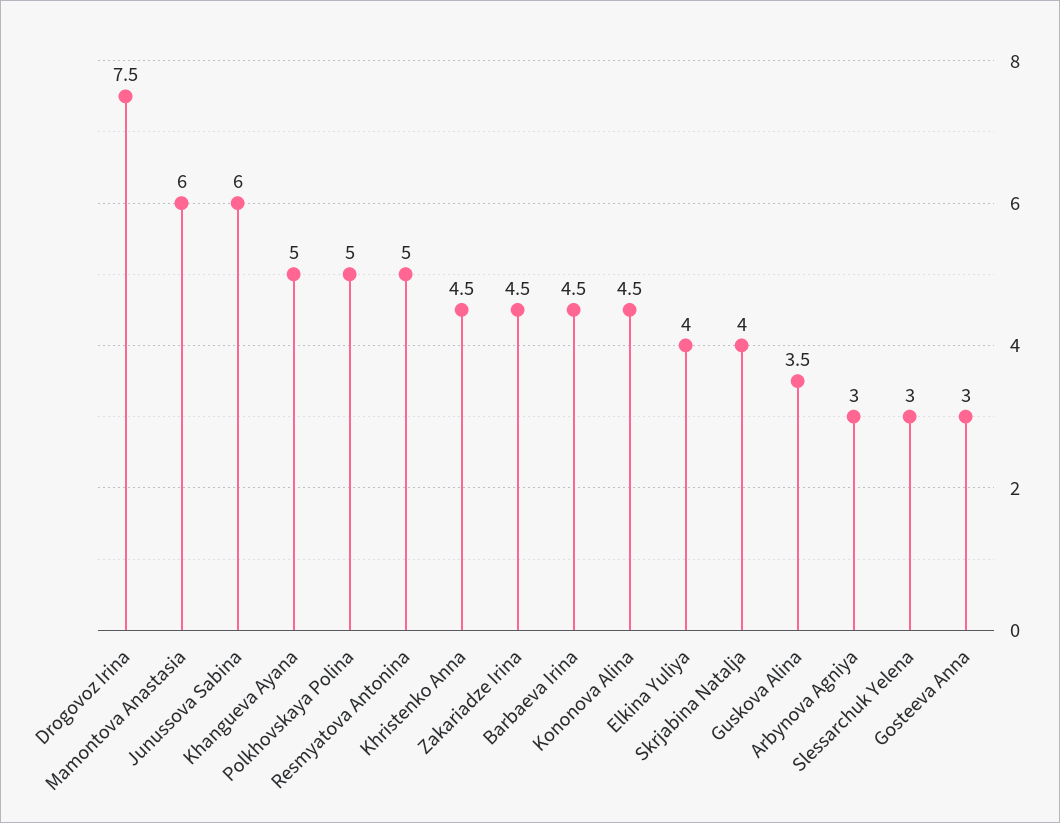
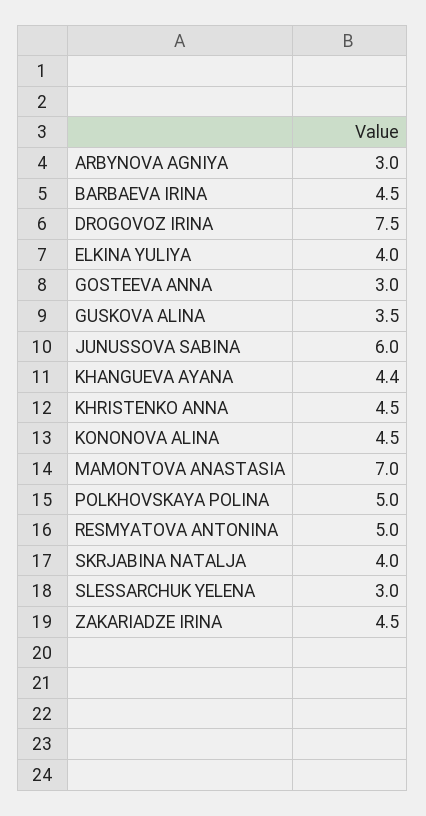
  {
    "Drogovoz Irina": 7.5,
-   "Mamontova Anastasia": 6,
+   "Mamontova Anastasia": 7,
    "Junussova Sabina": 6,
-   "Khangueva Ayana": 5,
+   "Khangueva Ayana": 4.4,
    "Polkhovskaya Polina": 5,
    "Resmyatova Antonina": 5,
    "Khristenko Anna": 4.5,
    "Zakariadze Irina": 4.5,
    "Barbaeva Irina": 4.5,
    "Kononova Alina": 4.5,
    "Elkina Yuliya": 4,
    "Skrjabina Natalja": 4,
    "Guskova Alina": 3.5,
    "Arbynova Agniya": 3,
    "Slessarchuk Yelena": 3,
    "Gosteeva Anna": 3
  }

